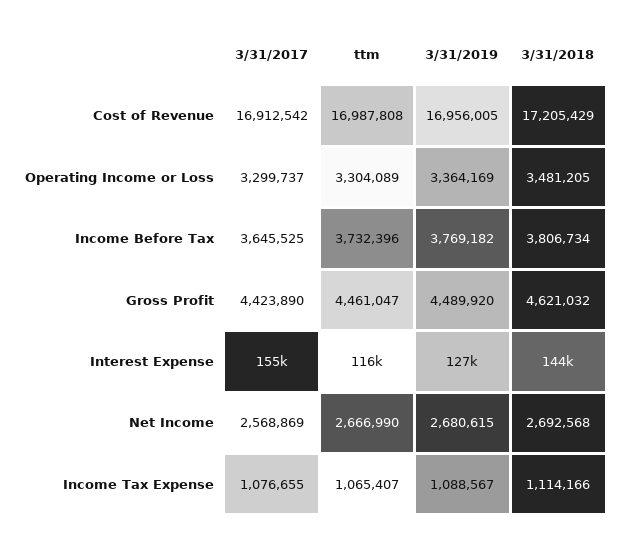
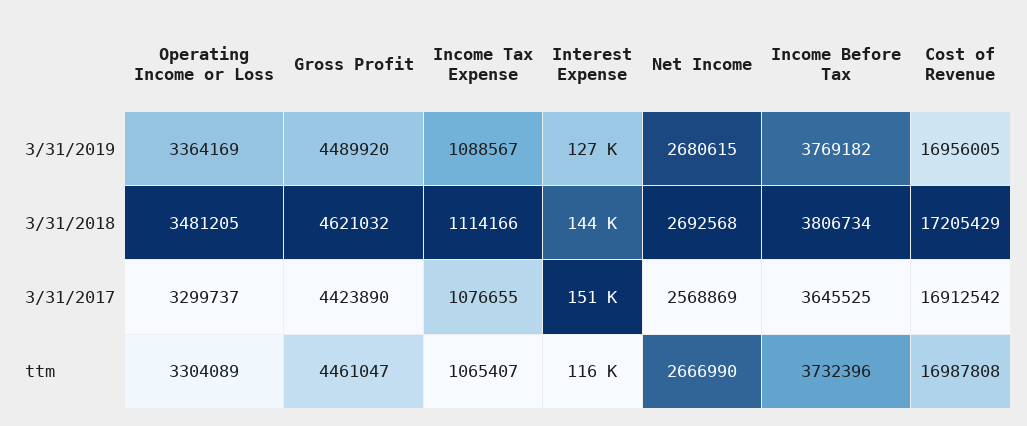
  {
    "3/31/2017": {
      "Cost of Revenue": 16912542,
      "Operating Income or Loss": 3299737,
      "Income Before Tax": 3645525,
      "Gross Profit": 4423890,
-     "Interest Expense": 155000,
+     "Interest Expense": 151000,
      "Net Income": 2568869,
      "Income Tax Expense": 1076655
    },
    "ttm": {
      "Cost of Revenue": 16987808,
      "Operating Income or Loss": 3304089,
      "Income Before Tax": 3732396,
      "Gross Profit": 4461047,
      "Interest Expense": 116000,
      "Net Income": 2666990,
      "Income Tax Expense": 1065407
    },
    "3/31/2019": {
      "Cost of Revenue": 16956005,
      "Operating Income or Loss": 3364169,
      "Income Before Tax": 3769182,
      "Gross Profit": 4489920,
      "Interest Expense": 127000,
      "Net Income": 2680615,
      "Income Tax Expense": 1088567
    },
    "3/31/2018": {
      "Cost of Revenue": 17205429,
      "Operating Income or Loss": 3481205,
      "Income Before Tax": 3806734,
      "Gross Profit": 4621032,
      "Interest Expense": 144000,
      "Net Income": 2692568,
      "Income Tax Expense": 1114166
    }
  }

